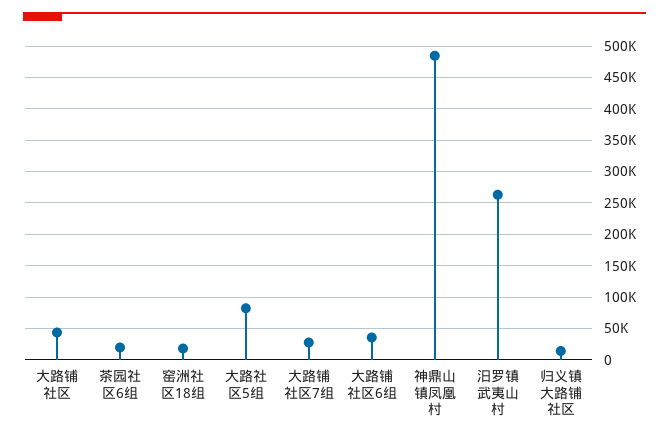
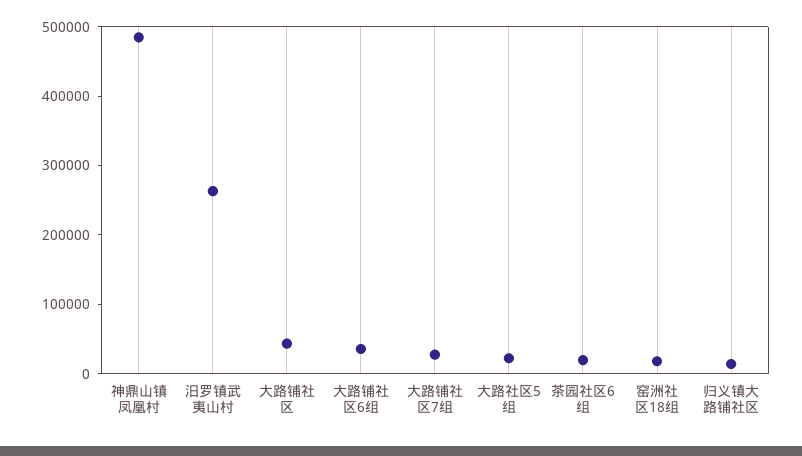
  {
    "大路铺社区": 40000,
    "茶园社区6组": 20000,
    "窑洲社区18组": 20000,
-   "大路社区5组": 80000,
+   "大路社区5组": 20000,
    "大路铺社区7组": 30000,
    "大路铺社区6组": 40000,
    "神鼎山镇凤凰村": 480000,
    "汨罗镇武夷山村": 260000,
    "归义镇大路铺社区": 10000
  }

